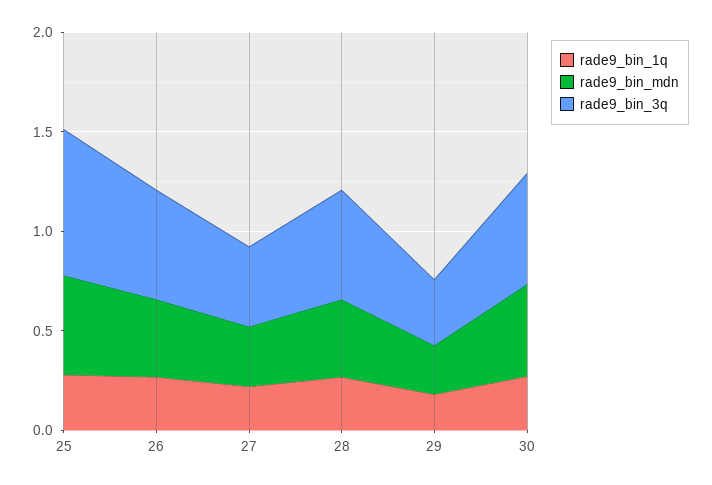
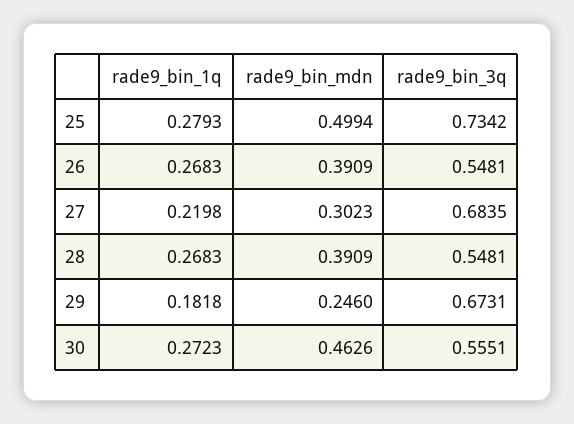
  {
    "rade9_bin_1q": {
      "25": 0.2793,
      "26": 0.2683,
      "27": 0.2198,
      "28": 0.2683,
      "29": 0.1818,
      "30": 0.2723
    },
    "rade9_bin_mdn": {
      "25": 0.4994,
      "26": 0.3909,
      "27": 0.3023,
      "28": 0.3909,
      "29": 0.246,
      "30": 0.4626
    },
    "rade9_bin_3q": {
      "25": 0.7342,
      "26": 0.5481,
-     "27": 0.4,
+     "27": 0.6835,
      "28": 0.5481,
-     "29": 0.3,
+     "29": 0.6731,
      "30": 0.5551
    }
  }

